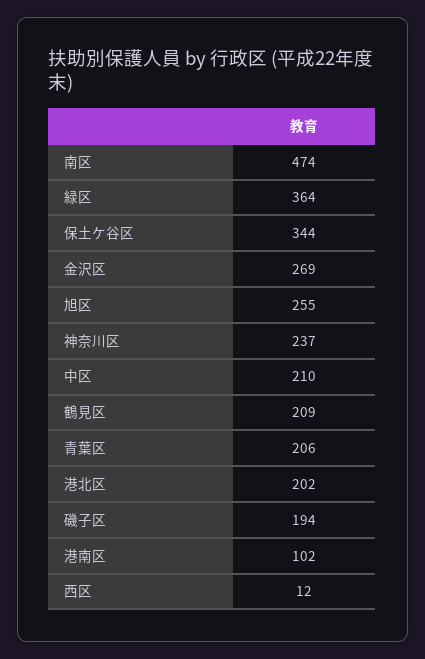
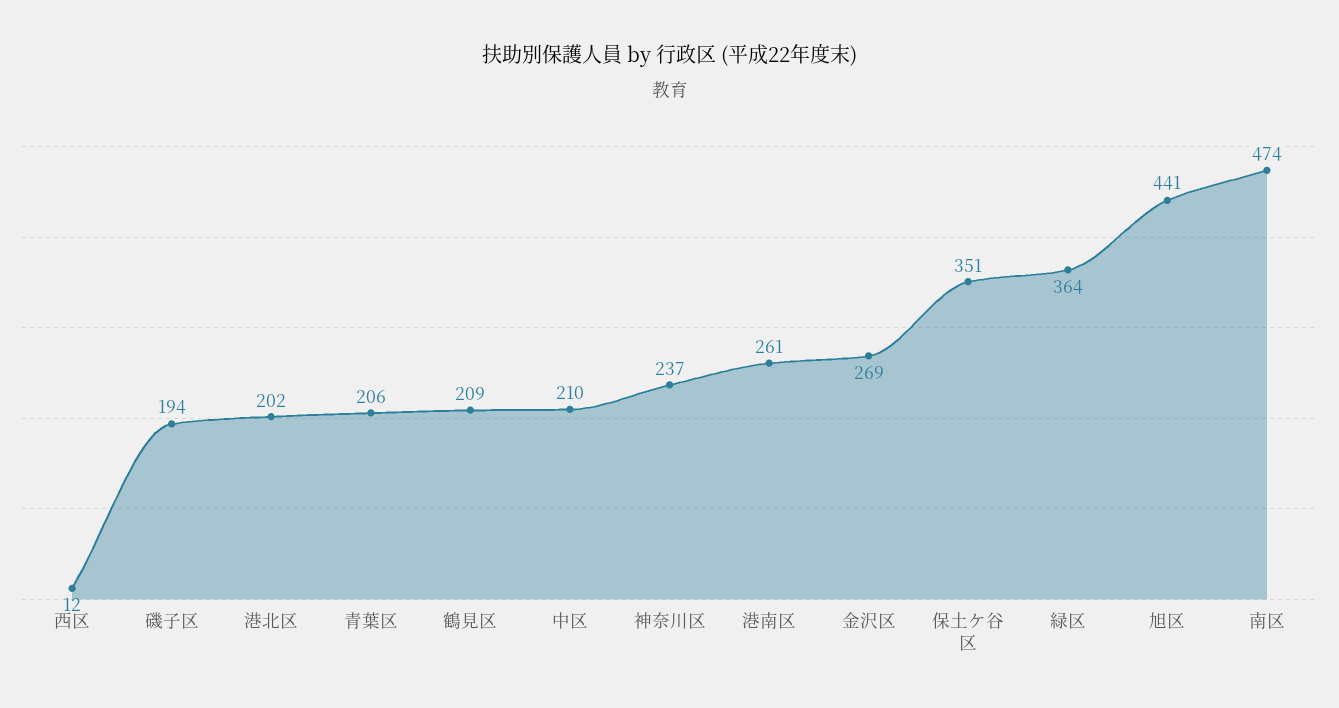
  {
    "南区": 474,
    "緑区": 364,
-   "保土ケ谷区": 344,
+   "保土ケ谷区": 351,
    "金沢区": 269,
-   "旭区": 255,
+   "旭区": 441,
    "神奈川区": 237,
    "中区": 210,
    "鶴見区": 209,
    "青葉区": 206,
    "港北区": 202,
    "磯子区": 194,
-   "港南区": 102,
+   "港南区": 261,
    "西区": 12
  }

